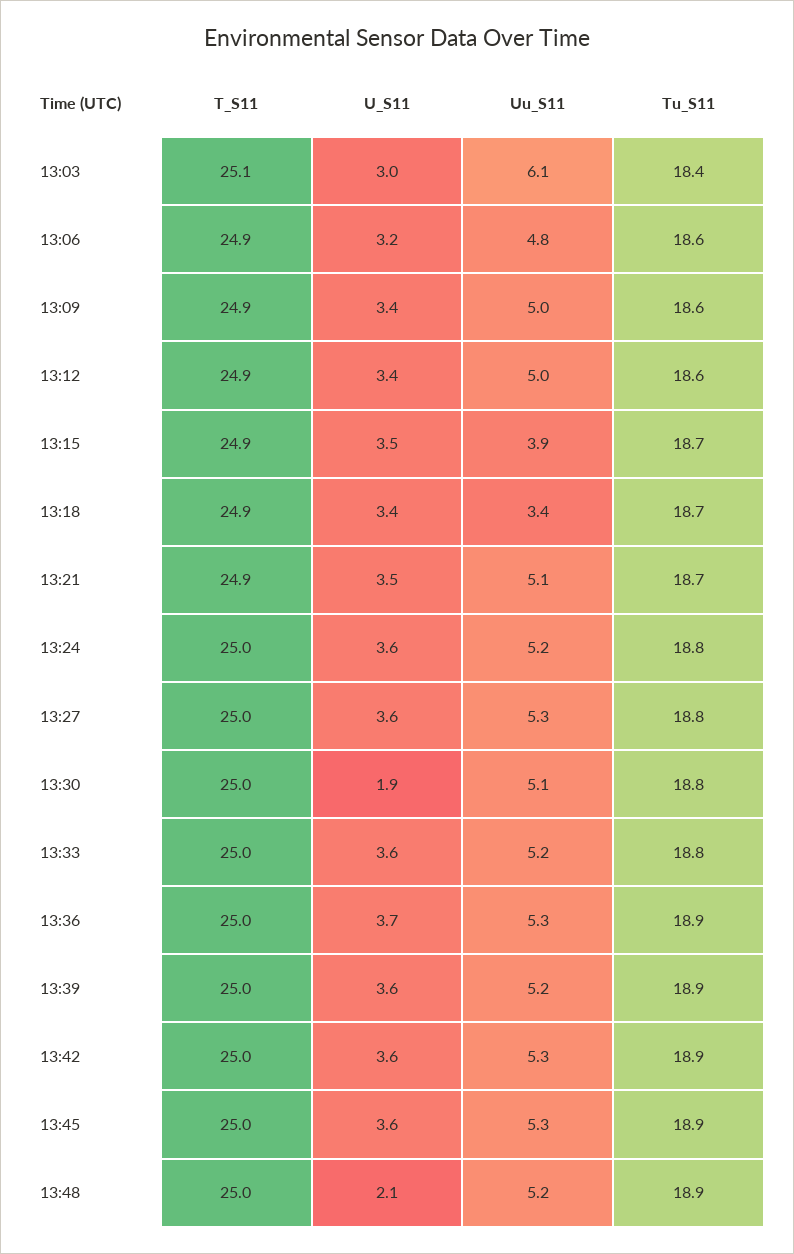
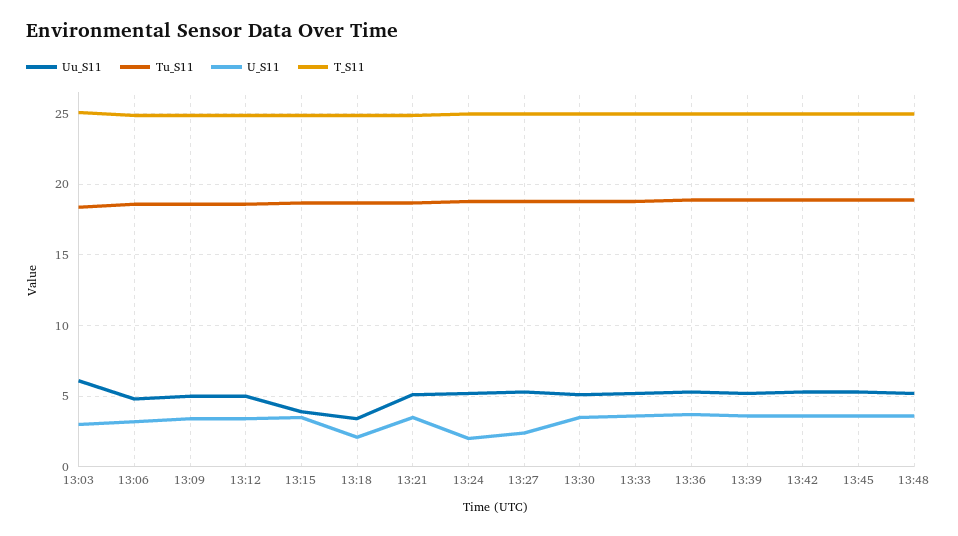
  {
    "T_S11": {
      "13:03": 25.1,
      "13:06": 24.9,
      "13:09": 24.9,
      "13:12": 24.9,
      "13:15": 24.9,
      "13:18": 24.9,
      "13:21": 24.9,
      "13:24": 25,
      "13:27": 25,
      "13:30": 25,
      "13:33": 25,
      "13:36": 25,
      "13:39": 25,
      "13:42": 25,
      "13:45": 25,
      "13:48": 25
    },
    "U_S11": {
      "13:03": 3,
      "13:06": 3.2,
      "13:09": 3.4,
      "13:12": 3.4,
      "13:15": 3.5,
-     "13:18": 3.4,
+     "13:18": 2,
      "13:21": 3.5,
-     "13:24": 3.6,
+     "13:24": 2,
-     "13:27": 3.6,
+     "13:27": 2.5,
-     "13:30": 1.9,
+     "13:30": 3.5,
      "13:33": 3.6,
      "13:36": 3.7,
      "13:39": 3.6,
      "13:42": 3.6,
      "13:45": 3.6,
-     "13:48": 2.1
+     "13:48": 3.5
    },
    "Uu_S11": {
      "13:03": 6.1,
      "13:06": 4.8,
      "13:09": 5,
      "13:12": 5,
      "13:15": 3.9,
      "13:18": 3.4,
      "13:21": 5.1,
      "13:24": 5.2,
      "13:27": 5.3,
      "13:30": 5.1,
      "13:33": 5.2,
      "13:36": 5.3,
      "13:39": 5.2,
      "13:42": 5.3,
      "13:45": 5.3,
      "13:48": 5.2
    },
    "Tu_S11": {
      "13:03": 18.4,
      "13:06": 18.6,
      "13:09": 18.6,
      "13:12": 18.6,
      "13:15": 18.7,
      "13:18": 18.7,
      "13:21": 18.7,
      "13:24": 18.8,
      "13:27": 18.8,
      "13:30": 18.8,
      "13:33": 18.8,
      "13:36": 18.9,
      "13:39": 18.9,
      "13:42": 18.9,
      "13:45": 18.9,
      "13:48": 18.9
    }
  }

